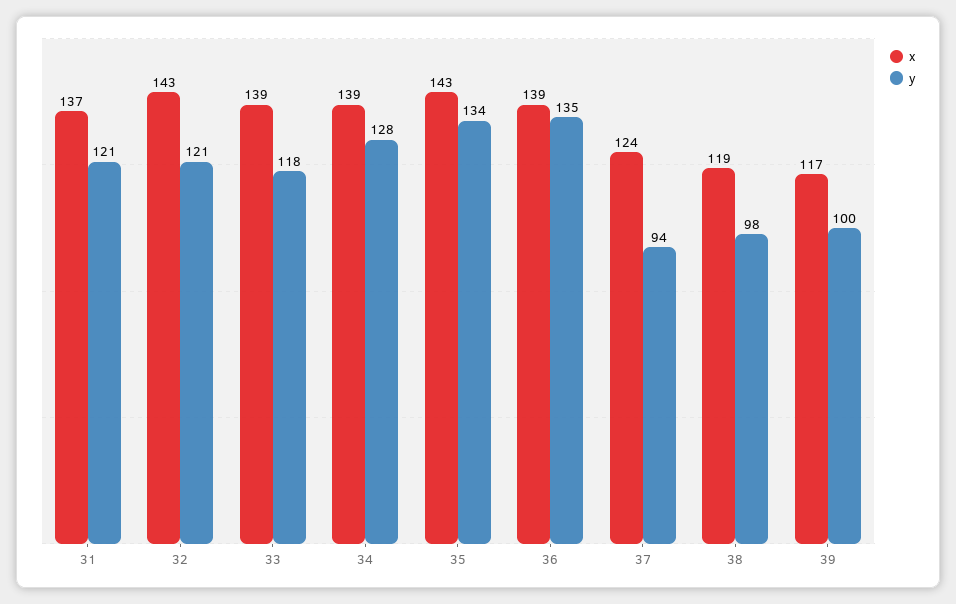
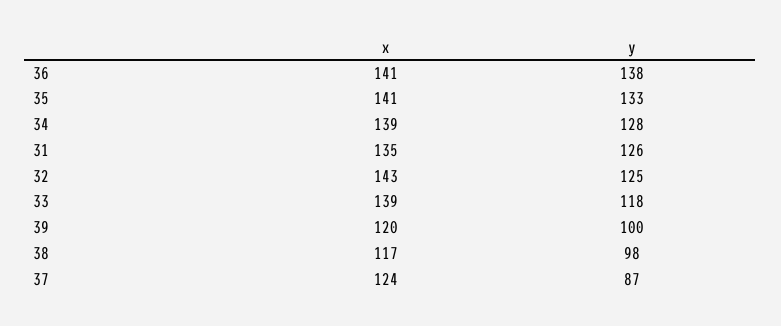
  {
    "x": {
-     "31": 137,
+     "31": 135,
      "32": 143,
      "33": 139,
      "34": 139,
-     "35": 143,
+     "35": 141,
-     "36": 139,
+     "36": 141,
      "37": 124,
-     "38": 119,
+     "38": 117,
-     "39": 117
+     "39": 120
    },
    "y": {
-     "31": 121,
+     "31": 126,
-     "32": 121,
+     "32": 125,
      "33": 118,
      "34": 128,
-     "35": 134,
+     "35": 133,
-     "36": 135,
+     "36": 138,
-     "37": 94,
+     "37": 87,
      "38": 98,
      "39": 100
    }
  }

